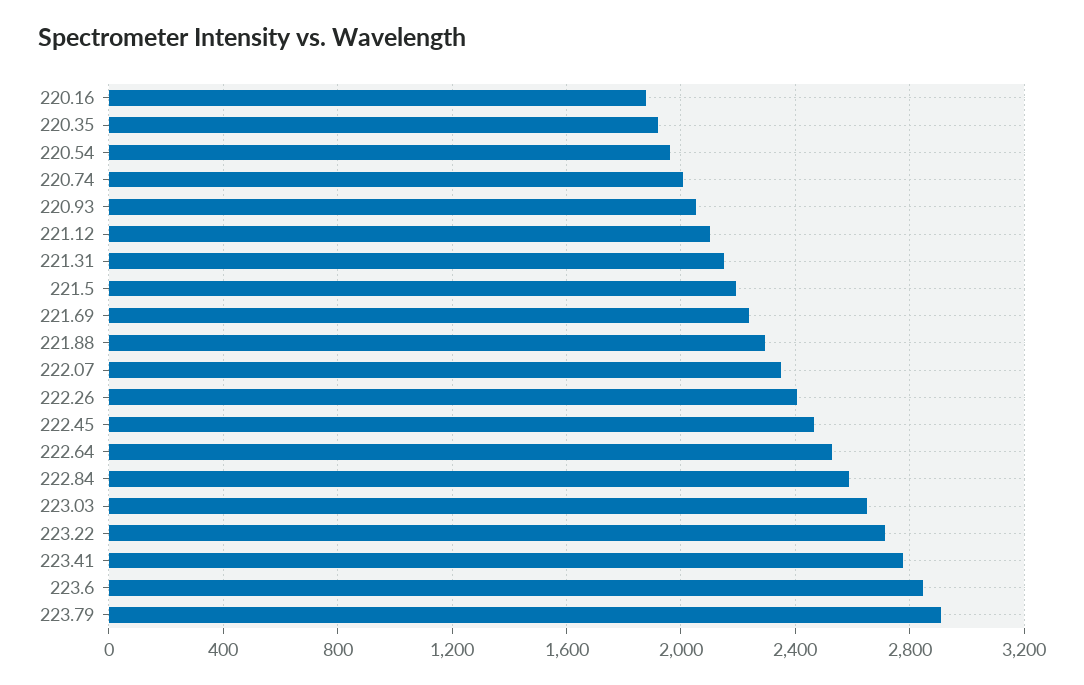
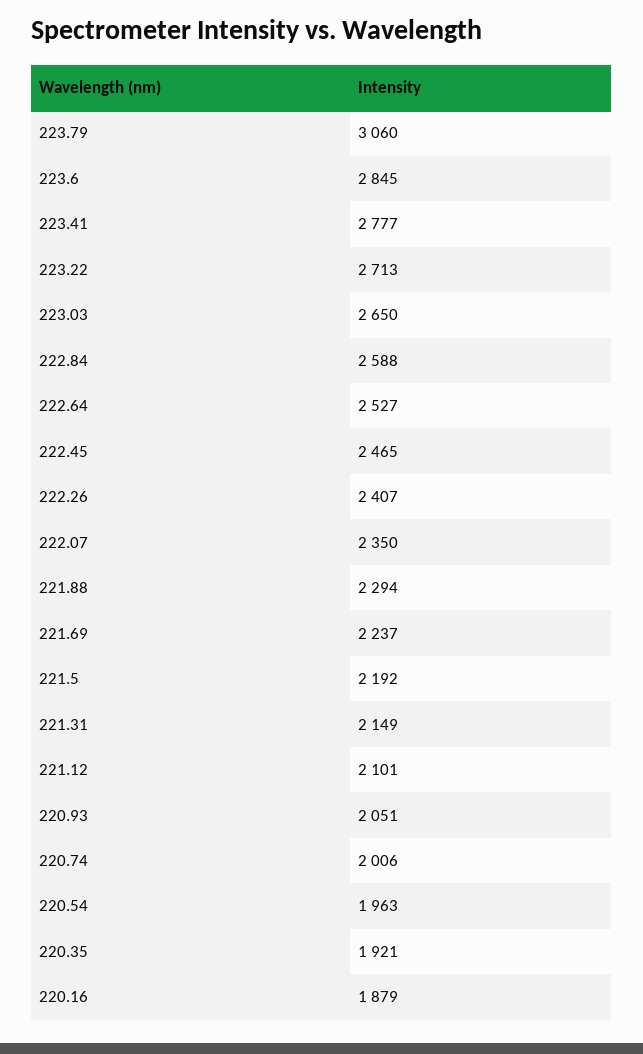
  {
    "220.16": 1879,
    "220.35": 1921,
    "220.54": 1963,
    "220.74": 2006,
    "220.93": 2051,
    "221.12": 2101,
    "221.31": 2149,
    "221.5": 2192,
    "221.69": 2237,
    "221.88": 2294,
    "222.07": 2350,
    "222.26": 2407,
    "222.45": 2465,
    "222.64": 2527,
    "222.84": 2588,
    "223.03": 2650,
    "223.22": 2713,
    "223.41": 2777,
    "223.6": 2845,
-   "223.79": 2900
+   "223.79": 3060
  }

